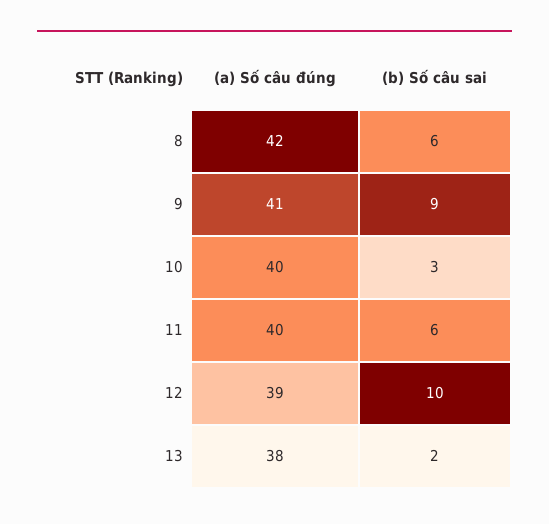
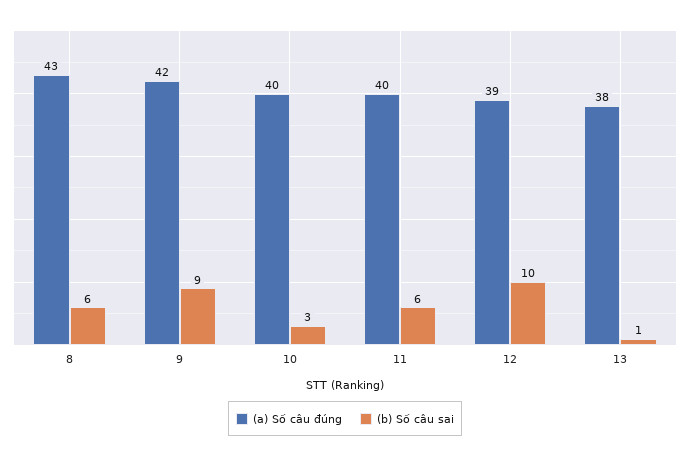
  {
    "(a) Số câu đúng": {
-     "8": 42,
+     "8": 43,
-     "9": 41,
+     "9": 42,
      "10": 40,
      "11": 40,
      "12": 39,
      "13": 38
    },
    "(b) Số câu sai": {
      "8": 6,
      "9": 9,
      "10": 3,
      "11": 6,
      "12": 10,
-     "13": 2
+     "13": 1
    }
  }

